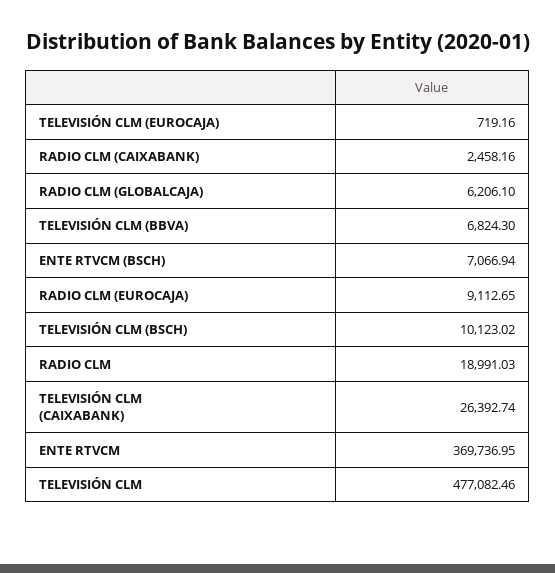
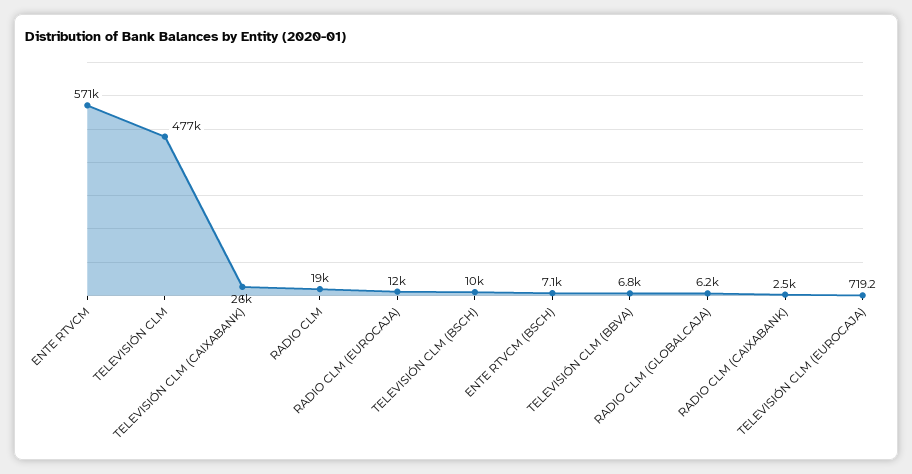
  {
    "TELEVISIÓN CLM (EUROCAJA)": 719.16,
    "RADIO CLM (CAIXABANK)": 2458.16,
    "RADIO CLM (GLOBALCAJA)": 6206.1,
    "TELEVISIÓN CLM (BBVA)": 6824.3,
    "ENTE RTVCM (BSCH)": 7066.94,
-   "RADIO CLM (EUROCAJA)": 9112.65,
+   "RADIO CLM (EUROCAJA)": 12000,
    "TELEVISIÓN CLM (BSCH)": 10123.02,
    "RADIO CLM": 18991.03,
    "TELEVISIÓN CLM (CAIXABANK)": 26392.74,
-   "ENTE RTVCM": 369736.95,
+   "ENTE RTVCM": 571000,
    "TELEVISIÓN CLM": 477082.46
  }

